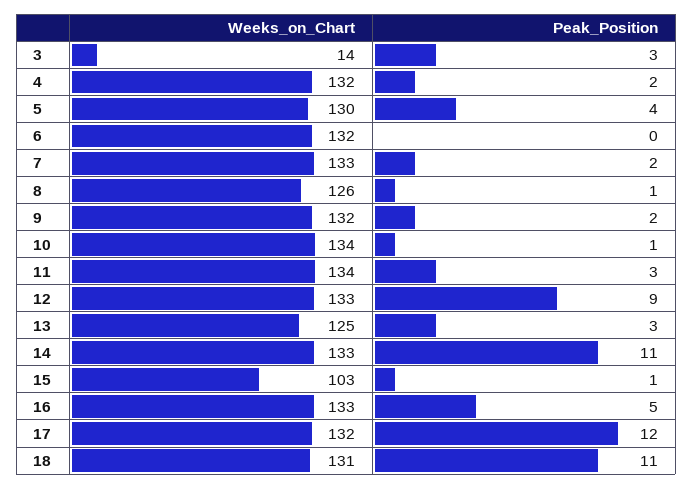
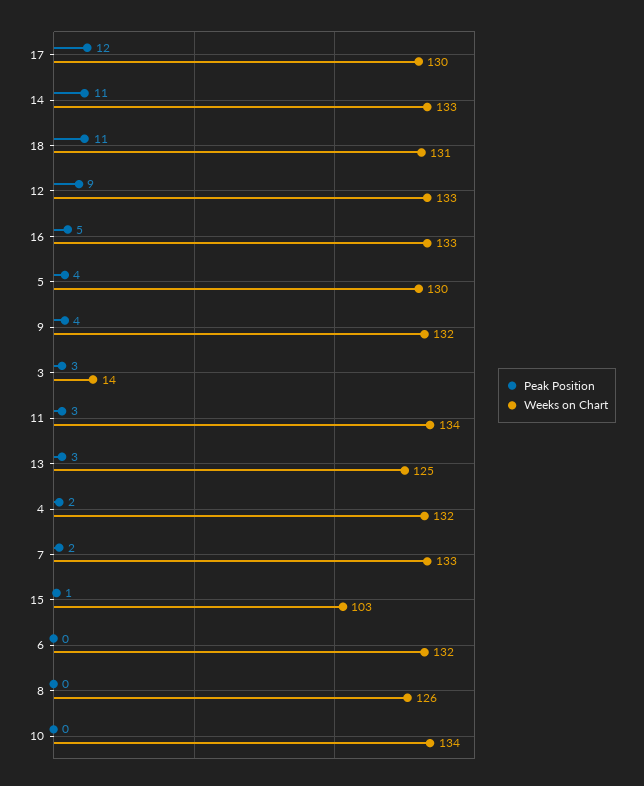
  {
    "Weeks_on_Chart": {
      "3": 14,
      "4": 132,
      "5": 130,
      "6": 132,
      "7": 133,
      "8": 126,
      "9": 132,
      "10": 134,
      "11": 134,
      "12": 133,
      "13": 125,
      "14": 133,
      "15": 103,
      "16": 133,
-     "17": 132,
+     "17": 130,
      "18": 131
    },
    "Peak_Position": {
      "3": 3,
      "4": 2,
      "5": 4,
      "6": 0,
      "7": 2,
-     "8": 1,
+     "8": 0,
-     "9": 2,
+     "9": 4,
-     "10": 1,
+     "10": 0,
      "11": 3,
      "12": 9,
      "13": 3,
      "14": 11,
      "15": 1,
      "16": 5,
      "17": 12,
      "18": 11
    }
  }

